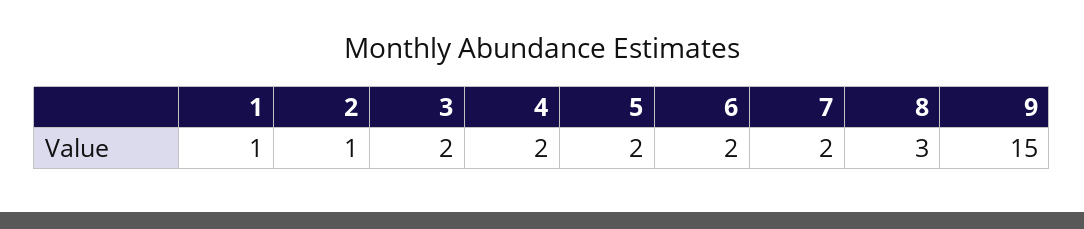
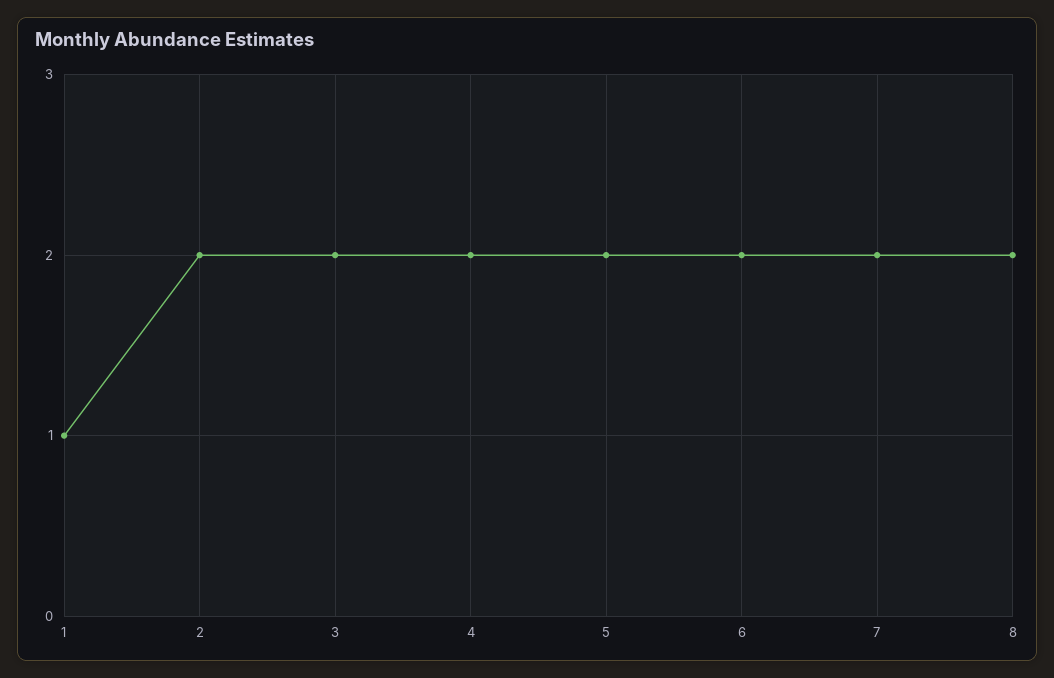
  {
    "1": 1,
-   "2": 1,
+   "2": 2,
    "3": 2,
    "4": 2,
    "5": 2,
    "6": 2,
    "7": 2,
-   "8": 3,
+   "8": 2
-   "9": 15
  }

